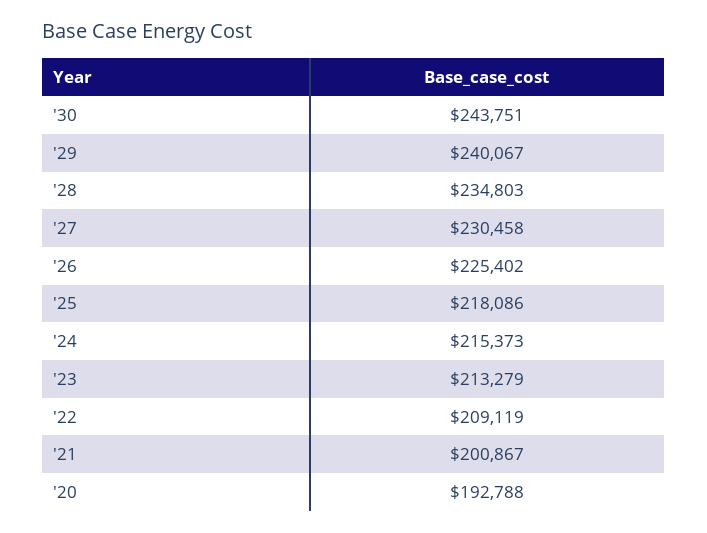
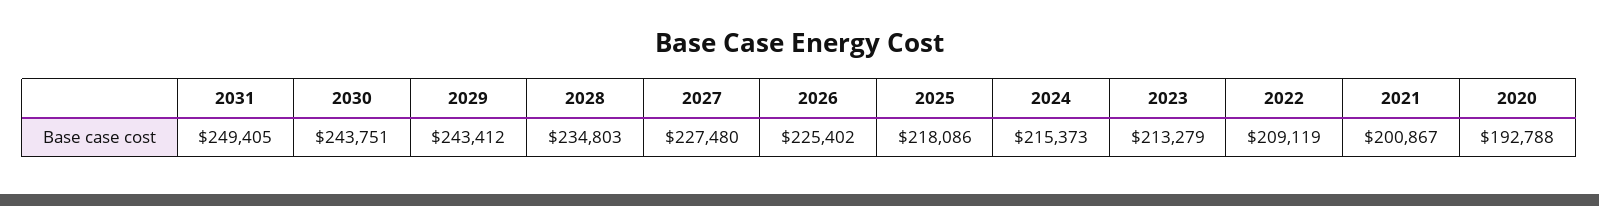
  {
    "'30": 243751,
-   "'29": 240067,
+   "'29": 243412,
    "'28": 234803,
-   "'27": 230458,
+   "'27": 227480,
    "'26": 225402,
    "'25": 218086,
    "'24": 215373,
    "'23": 213279,
    "'22": 209119,
    "'21": 200867,
-   "'20": 192788
+   "'20": 192788,
+   "2031": 249405
  }

